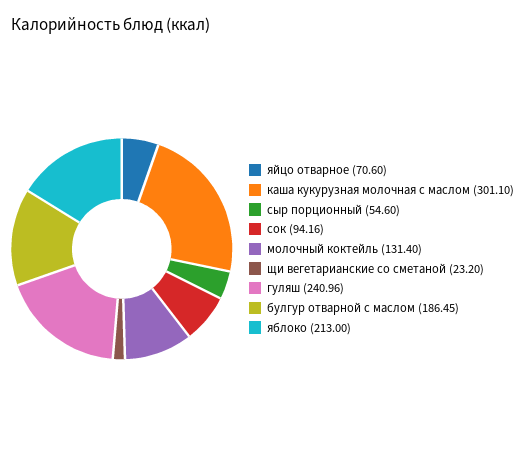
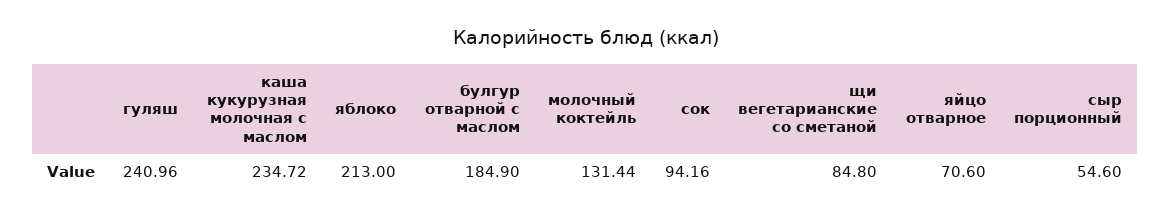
  {
    "яйцо отварное": 70.6,
-   "каша кукурузная молочная с маслом": 301.1,
+   "каша кукурузная молочная с маслом": 234.72,
    "сыр порционный": 54.6,
    "сок": 94.16,
-   "молочный коктейль": 131.4,
+   "молочный коктейль": 131.44,
-   "щи вегетарианские со сметаной": 23.2,
+   "щи вегетарианские со сметаной": 84.8,
    "гуляш": 240.96,
-   "булгур отварной с маслом": 186.45,
+   "булгур отварной с маслом": 184.9,
    "яблоко": 213
  }

